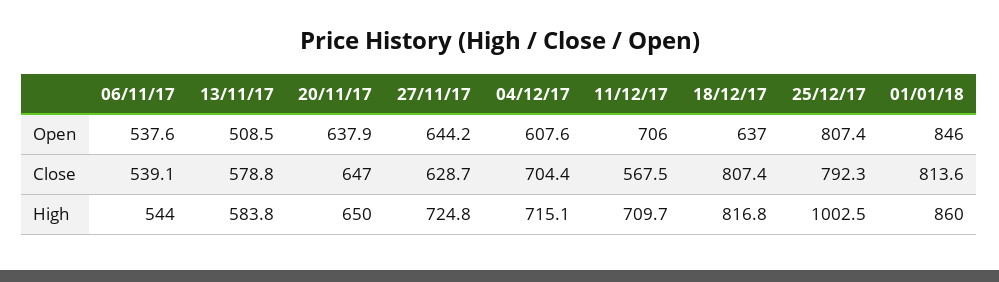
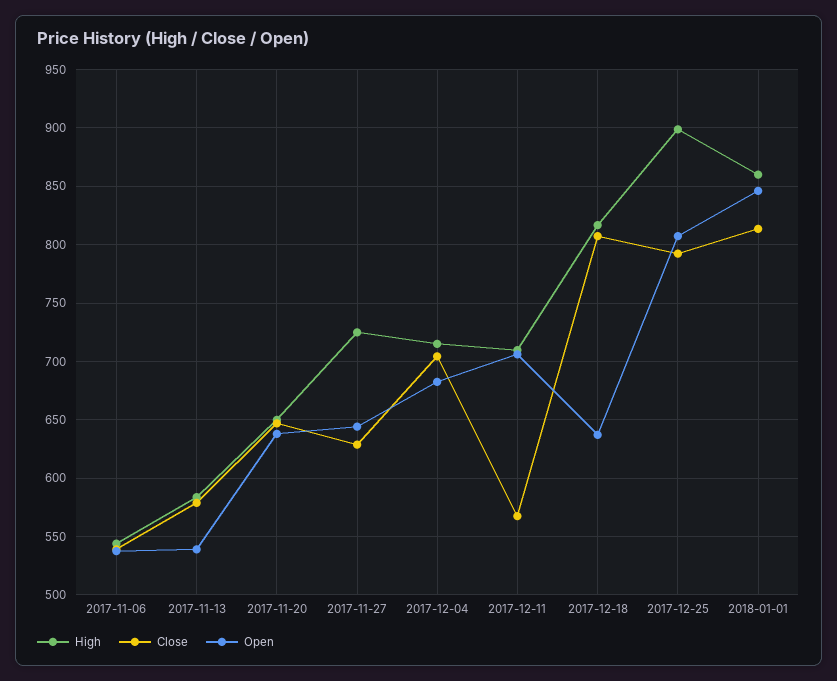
  {
    "Open": {
      "06/11/17": 537.6,
-     "13/11/17": 508.5,
+     "13/11/17": 540,
      "20/11/17": 637.9,
      "27/11/17": 644.2,
-     "04/12/17": 607.6,
+     "04/12/17": 680,
      "11/12/17": 706,
      "18/12/17": 637,
      "25/12/17": 807.4,
      "01/01/18": 846
    },
    "Close": {
      "06/11/17": 539.1,
      "13/11/17": 578.8,
      "20/11/17": 647,
      "27/11/17": 628.7,
      "04/12/17": 704.4,
      "11/12/17": 567.5,
      "18/12/17": 807.4,
      "25/12/17": 792.3,
      "01/01/18": 813.6
    },
    "High": {
      "06/11/17": 544,
      "13/11/17": 583.8,
      "20/11/17": 650,
      "27/11/17": 724.8,
      "04/12/17": 715.1,
      "11/12/17": 709.7,
      "18/12/17": 816.8,
-     "25/12/17": 1002.5,
+     "25/12/17": 900,
      "01/01/18": 860
    }
  }

